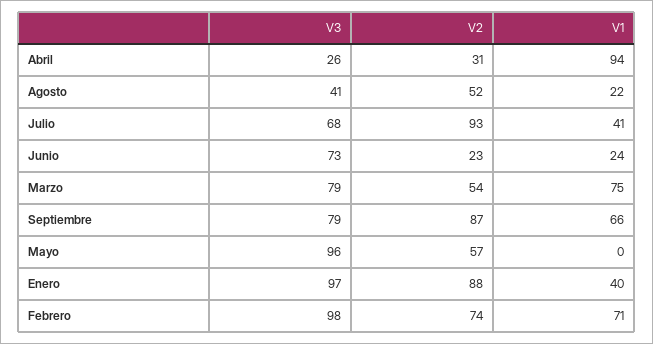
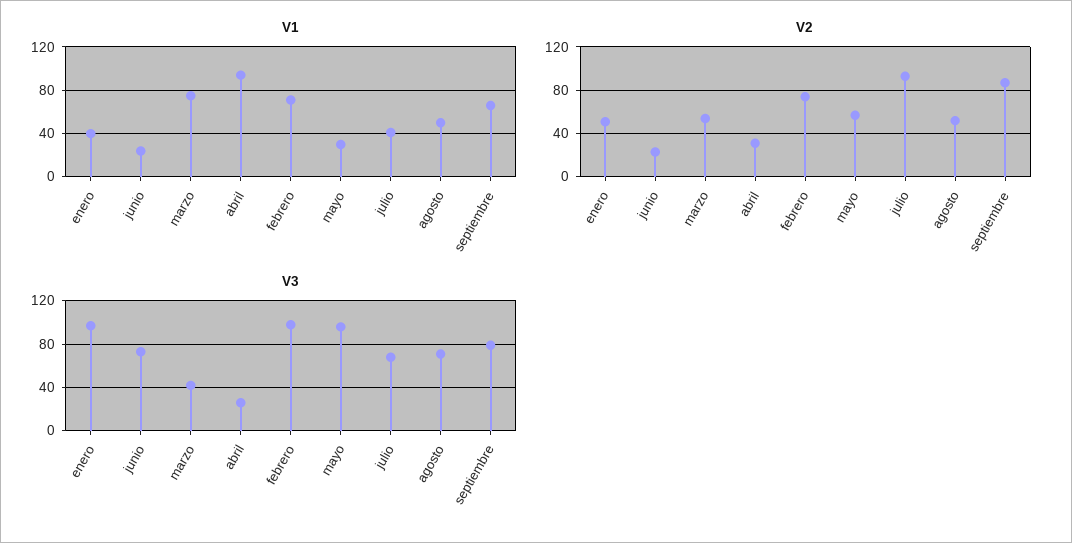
  {
    "V3": {
      "Abril": 26,
-     "Agosto": 41,
+     "Agosto": 70,
      "Julio": 68,
      "Junio": 73,
-     "Marzo": 79,
+     "Marzo": 40,
      "Septiembre": 79,
      "Mayo": 96,
      "Enero": 97,
      "Febrero": 98
    },
    "V2": {
      "Abril": 31,
      "Agosto": 52,
      "Julio": 93,
      "Junio": 23,
      "Marzo": 54,
      "Septiembre": 87,
      "Mayo": 57,
-     "Enero": 88,
+     "Enero": 50,
      "Febrero": 74
    },
    "V1": {
      "Abril": 94,
-     "Agosto": 22,
+     "Agosto": 50,
      "Julio": 41,
      "Junio": 24,
      "Marzo": 75,
      "Septiembre": 66,
-     "Mayo": 0,
+     "Mayo": 30,
      "Enero": 40,
      "Febrero": 71
    }
  }

